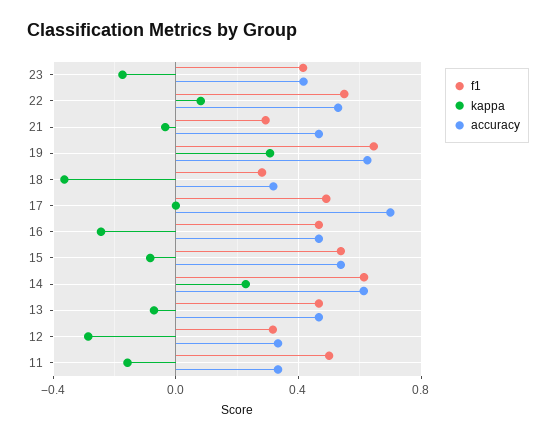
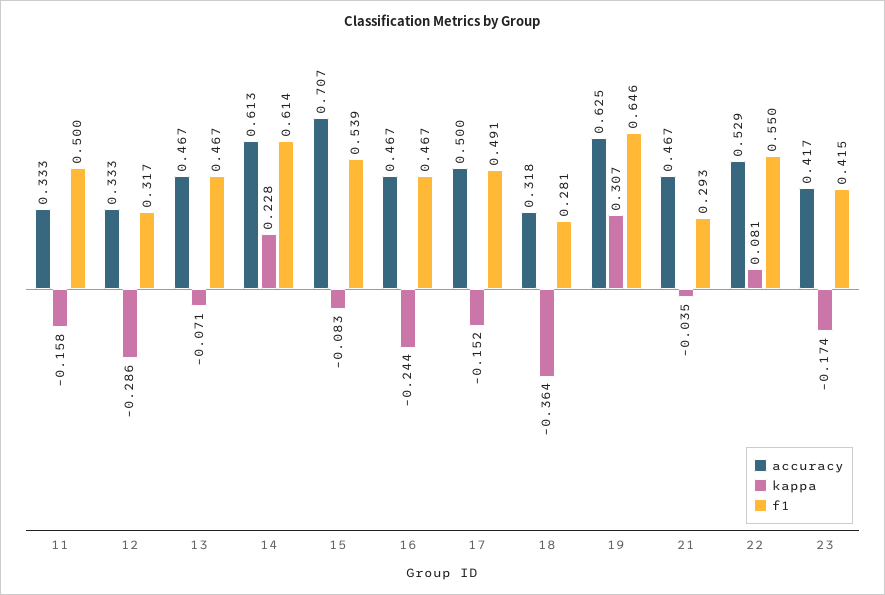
  {
    "f1": {
      "23": 0.415,
      "22": 0.55,
      "21": 0.293,
      "19": 0.646,
      "18": 0.281,
      "17": 0.491,
      "16": 0.467,
      "15": 0.539,
      "14": 0.614,
      "13": 0.467,
      "12": 0.317,
      "11": 0.5
    },
    "kappa": {
      "23": -0.174,
      "22": 0.081,
      "21": -0.035,
      "19": 0.307,
      "18": -0.364,
-     "17": 0,
+     "17": -0.152,
      "16": -0.244,
      "15": -0.083,
      "14": 0.228,
      "13": -0.071,
      "12": -0.286,
      "11": -0.158
    },
    "accuracy": {
      "23": 0.417,
      "22": 0.529,
      "21": 0.467,
      "19": 0.625,
      "18": 0.318,
-     "17": 0.7,
+     "17": 0.5,
      "16": 0.467,
-     "15": 0.55,
+     "15": 0.707,
      "14": 0.613,
      "13": 0.467,
      "12": 0.333,
      "11": 0.333
    }
  }

